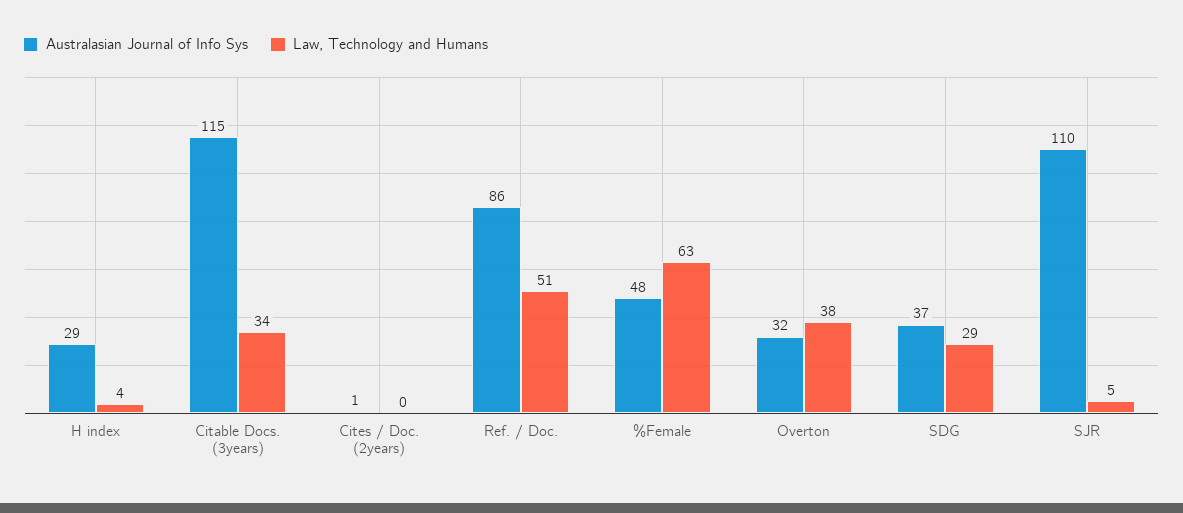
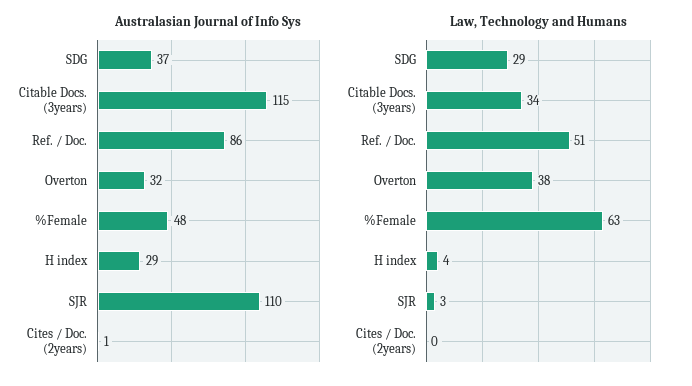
  {
    "Australasian Journal of Info Sys": {
      "H index": 29,
      "Citable Docs. (3years)": 115,
      "Cites / Doc. (2years)": 1,
      "Ref. / Doc.": 86,
      "%Female": 48,
      "Overton": 32,
      "SDG": 37,
      "SJR": 110
    },
    "Law, Technology and Humans": {
      "H index": 4,
      "Citable Docs. (3years)": 34,
      "Cites / Doc. (2years)": 0,
      "Ref. / Doc.": 51,
      "%Female": 63,
      "Overton": 38,
      "SDG": 29,
-     "SJR": 5
+     "SJR": 3
    }
  }

